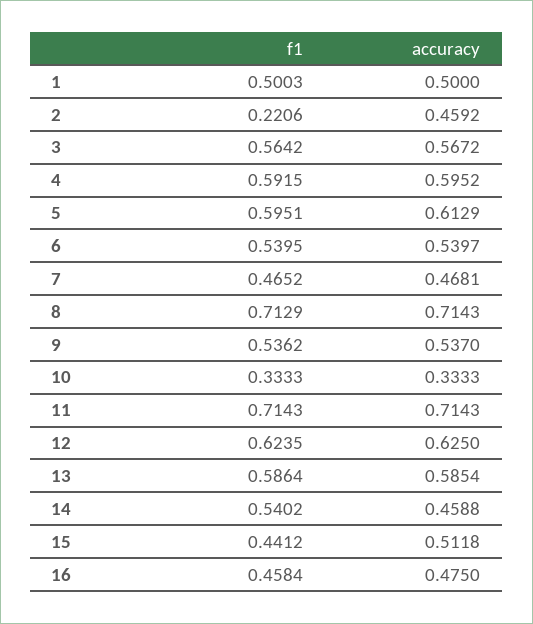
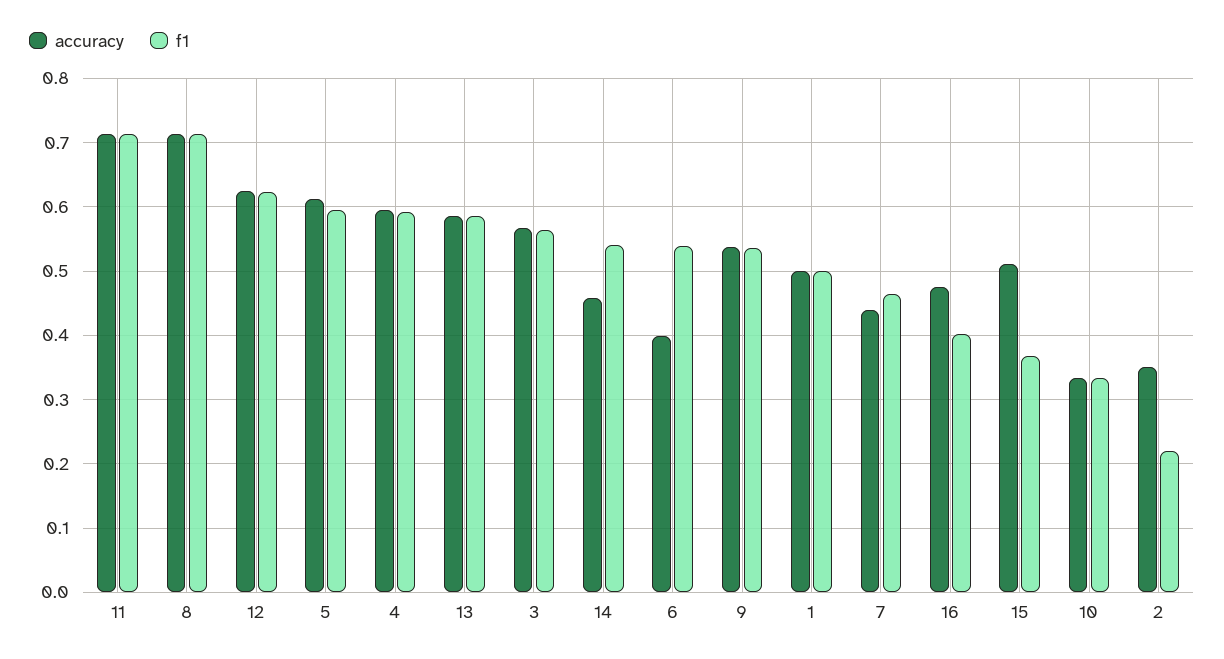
  {
    "f1": {
      "1": 0.5003,
      "2": 0.2206,
      "3": 0.5642,
      "4": 0.5915,
      "5": 0.5951,
      "6": 0.5395,
      "7": 0.4652,
      "8": 0.7129,
      "9": 0.5362,
      "10": 0.3333,
      "11": 0.7143,
      "12": 0.6235,
      "13": 0.5864,
      "14": 0.5402,
-     "15": 0.4412,
+     "15": 0.37,
-     "16": 0.4584
+     "16": 0.4
    },
    "accuracy": {
      "1": 0.5,
-     "2": 0.4592,
+     "2": 0.35,
      "3": 0.5672,
      "4": 0.5952,
      "5": 0.6129,
-     "6": 0.5397,
+     "6": 0.4,
-     "7": 0.4681,
+     "7": 0.44,
      "8": 0.7143,
      "9": 0.537,
      "10": 0.3333,
      "11": 0.7143,
      "12": 0.625,
      "13": 0.5854,
      "14": 0.4588,
      "15": 0.5118,
      "16": 0.475
    }
  }

